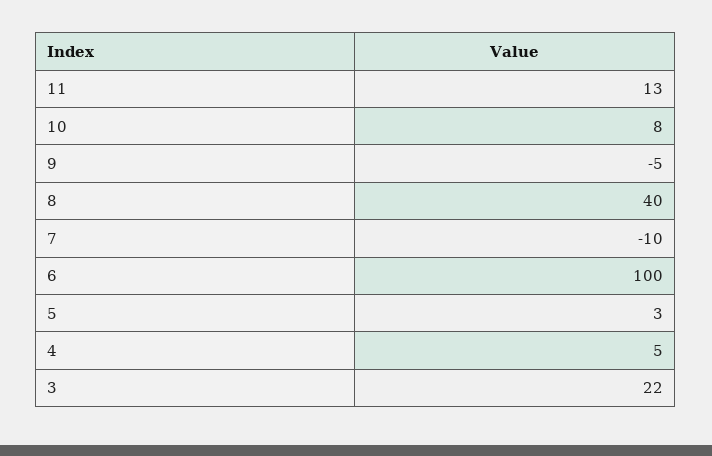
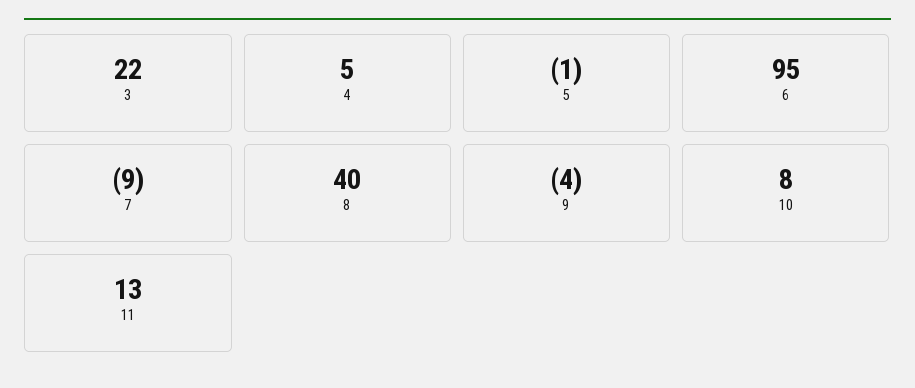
  {
    "11": 13,
    "10": 8,
-   "9": -5,
+   "9": -4,
    "8": 40,
-   "7": -10,
+   "7": -9,
-   "6": 100,
+   "6": 95,
-   "5": 3,
+   "5": -1,
    "4": 5,
    "3": 22
  }

